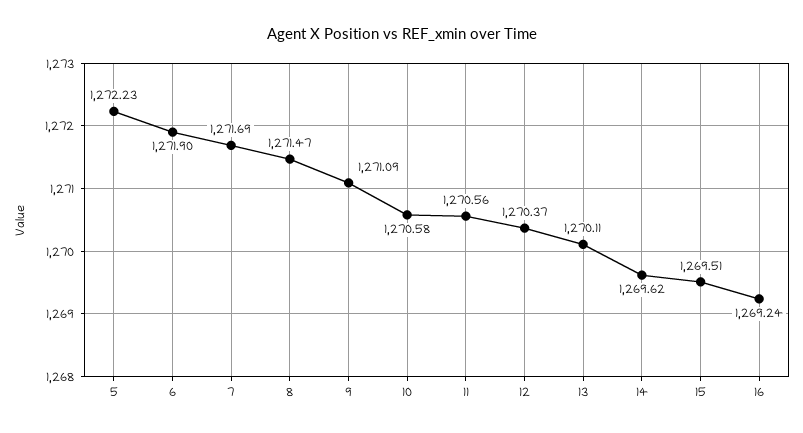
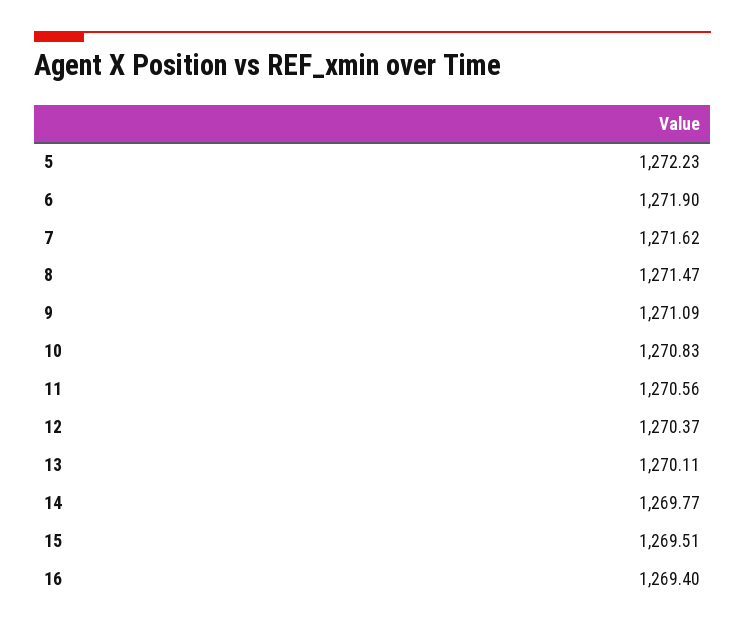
  {
    "5": 1272.23,
    "6": 1271.9,
-   "7": 1271.69,
+   "7": 1271.62,
    "8": 1271.47,
    "9": 1271.09,
-   "10": 1270.58,
+   "10": 1270.83,
    "11": 1270.56,
    "12": 1270.37,
    "13": 1270.11,
-   "14": 1269.62,
+   "14": 1269.77,
    "15": 1269.51,
-   "16": 1269.24
+   "16": 1269.4
  }

